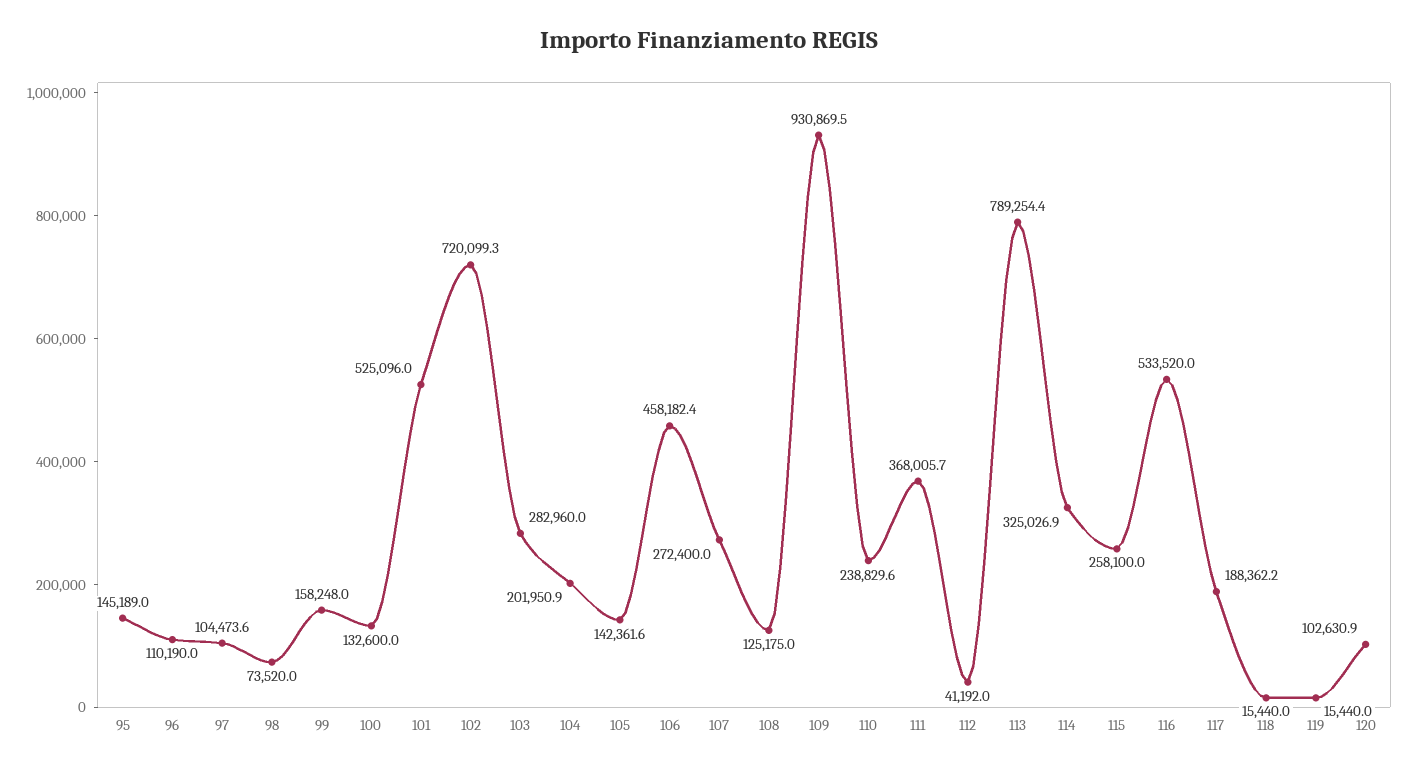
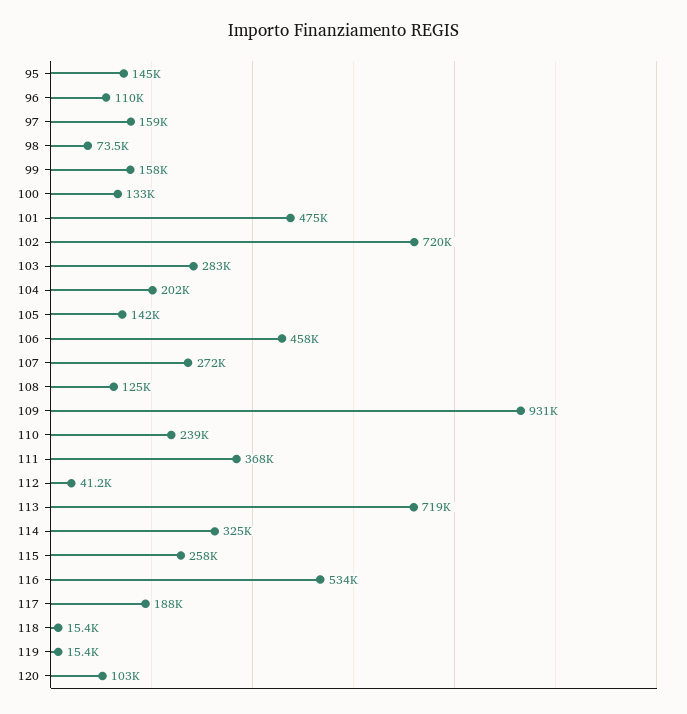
  {
    "95": 145189,
    "96": 110190,
-   "97": 104473.6,
+   "97": 159000,
    "98": 73520,
    "99": 158248,
    "100": 132600,
-   "101": 525096,
+   "101": 475000,
    "102": 720099.3,
    "103": 282960,
    "104": 201950.9,
    "105": 142361.6,
    "106": 458182.4,
    "107": 272400,
    "108": 125175,
    "109": 930869.5,
    "110": 238829.6,
    "111": 368005.7,
    "112": 41192,
-   "113": 789254.4,
+   "113": 719000,
    "114": 325026.9,
    "115": 258100,
    "116": 533520,
    "117": 188362.2,
    "118": 15440,
    "119": 15440,
    "120": 102630.9
  }

